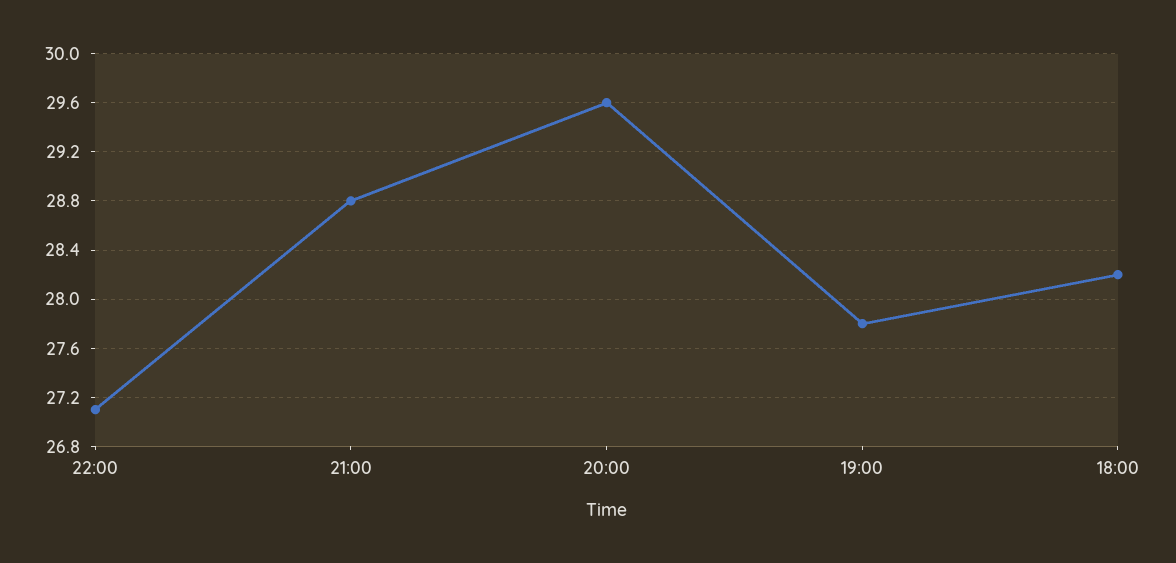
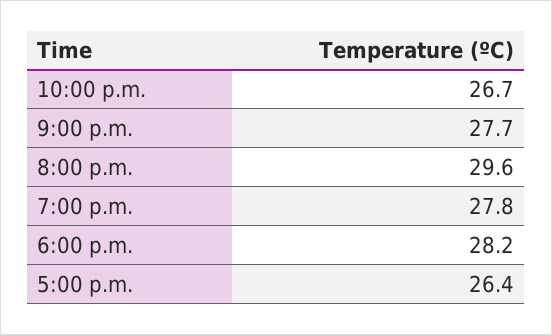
  {
-   "22:00": 27.1,
+   "22:00": 26.7,
-   "21:00": 28.8,
+   "21:00": 27.7,
    "20:00": 29.6,
    "19:00": 27.8,
-   "18:00": 28.2
+   "18:00": 28.2,
+   "5:00 p.m.": 26.4
  }

